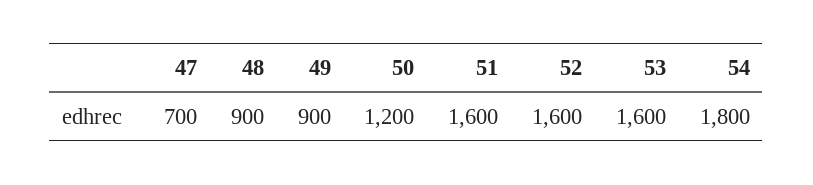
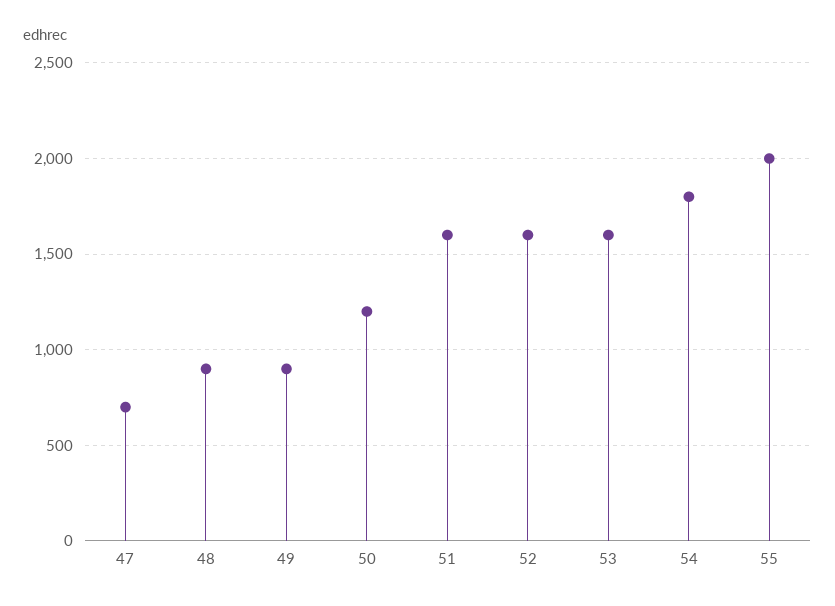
  {
    "47": 700,
    "48": 900,
    "49": 900,
    "50": 1200,
    "51": 1600,
    "52": 1600,
    "53": 1600,
-   "54": 1800
+   "54": 1800,
+   "55": 2000
  }

